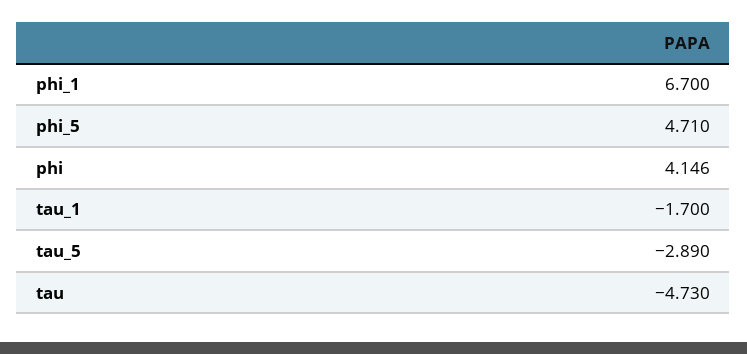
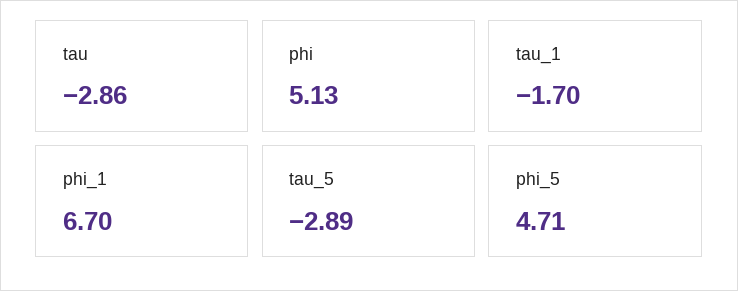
  {
    "phi_1": 6.7,
    "phi_5": 4.71,
-   "phi": 4.146,
+   "phi": 5.13,
    "tau_1": -1.7,
    "tau_5": -2.89,
-   "tau": -4.73
+   "tau": -2.86
  }

